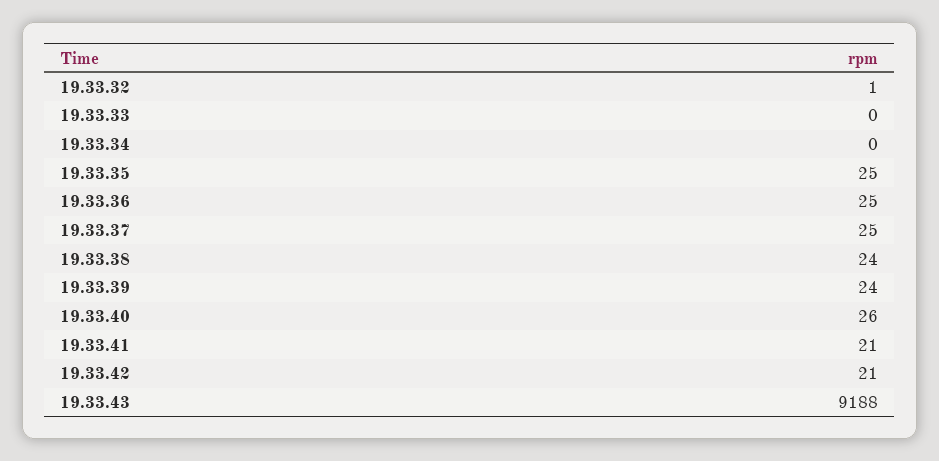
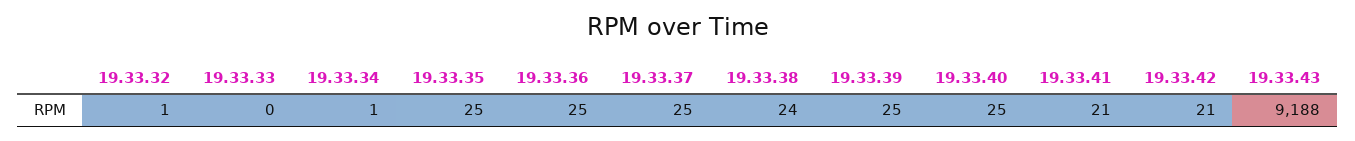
  {
    "19.33.32": 1,
    "19.33.33": 0,
-   "19.33.34": 0,
+   "19.33.34": 1,
    "19.33.35": 25,
    "19.33.36": 25,
    "19.33.37": 25,
    "19.33.38": 24,
-   "19.33.39": 24,
+   "19.33.39": 25,
-   "19.33.40": 26,
+   "19.33.40": 25,
    "19.33.41": 21,
    "19.33.42": 21,
    "19.33.43": 9188
  }

